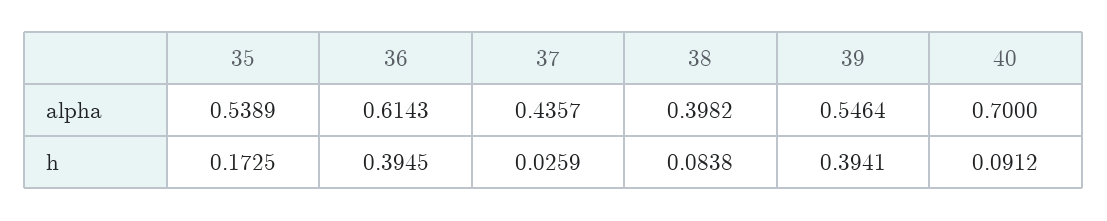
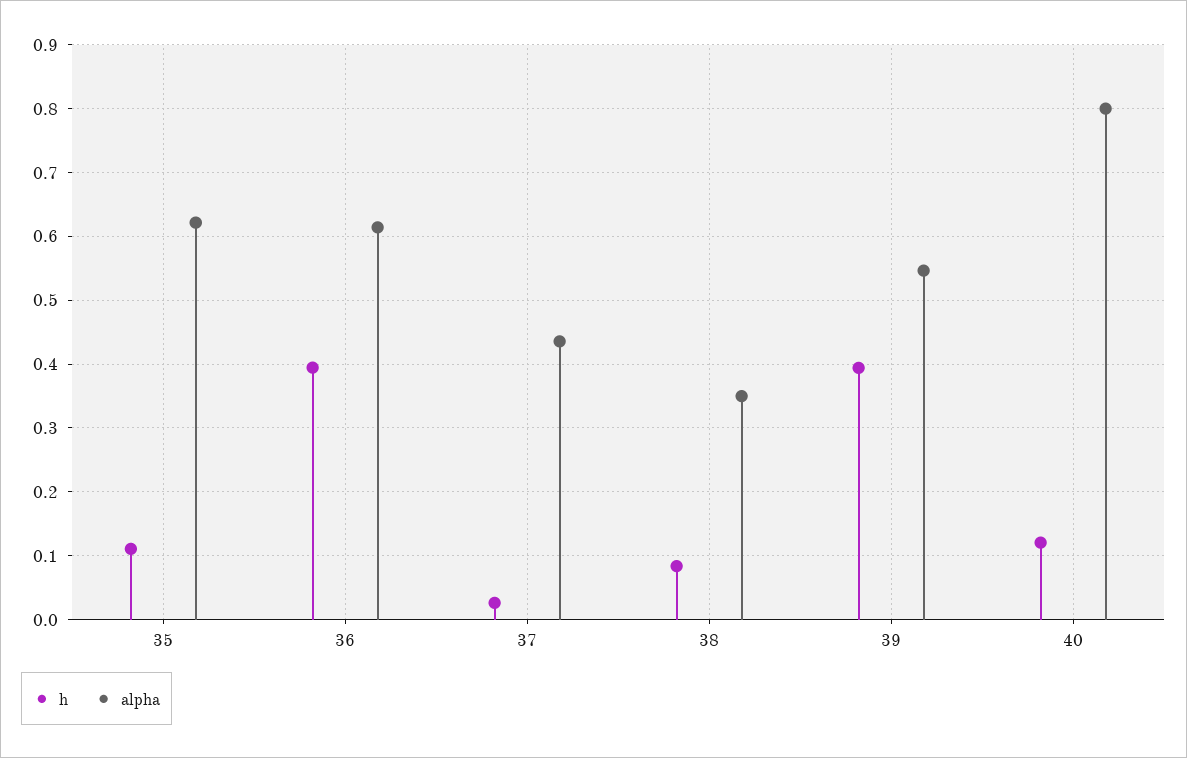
  {
    "alpha": {
-     "35": 0.5389,
+     "35": 0.62,
      "36": 0.6143,
      "37": 0.4357,
-     "38": 0.3982,
+     "38": 0.35,
      "39": 0.5464,
-     "40": 0.7
+     "40": 0.8
    },
    "h": {
-     "35": 0.1725,
+     "35": 0.11,
      "36": 0.3945,
      "37": 0.0259,
      "38": 0.0838,
      "39": 0.3941,
-     "40": 0.0912
+     "40": 0.12
    }
  }

